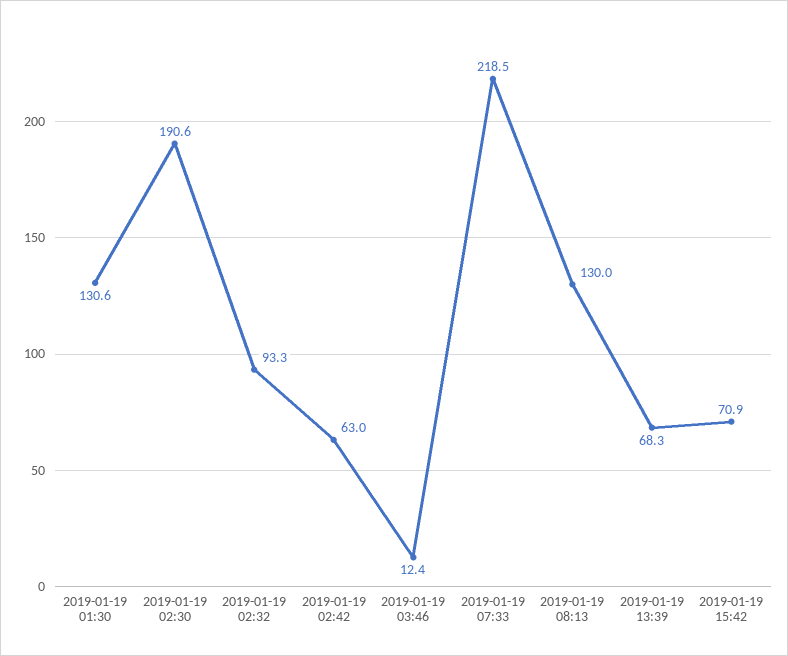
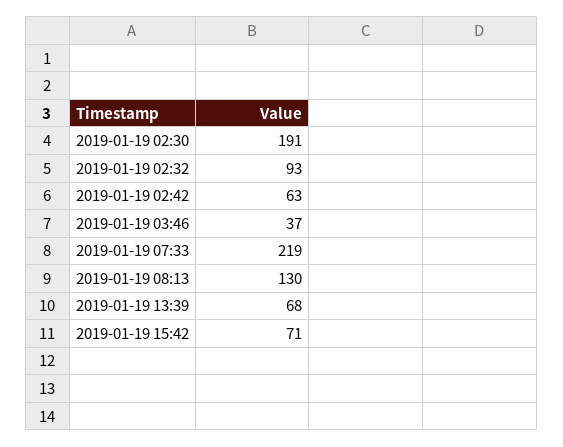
  {
-   "2019-01-19 01:30": 130.6,
    "2019-01-19 02:30": 190.6,
    "2019-01-19 02:32": 93.3,
    "2019-01-19 02:42": 63,
-   "2019-01-19 03:46": 12.4,
+   "2019-01-19 03:46": 37,
    "2019-01-19 07:33": 218.5,
    "2019-01-19 08:13": 130,
    "2019-01-19 13:39": 68.3,
    "2019-01-19 15:42": 70.9
  }

